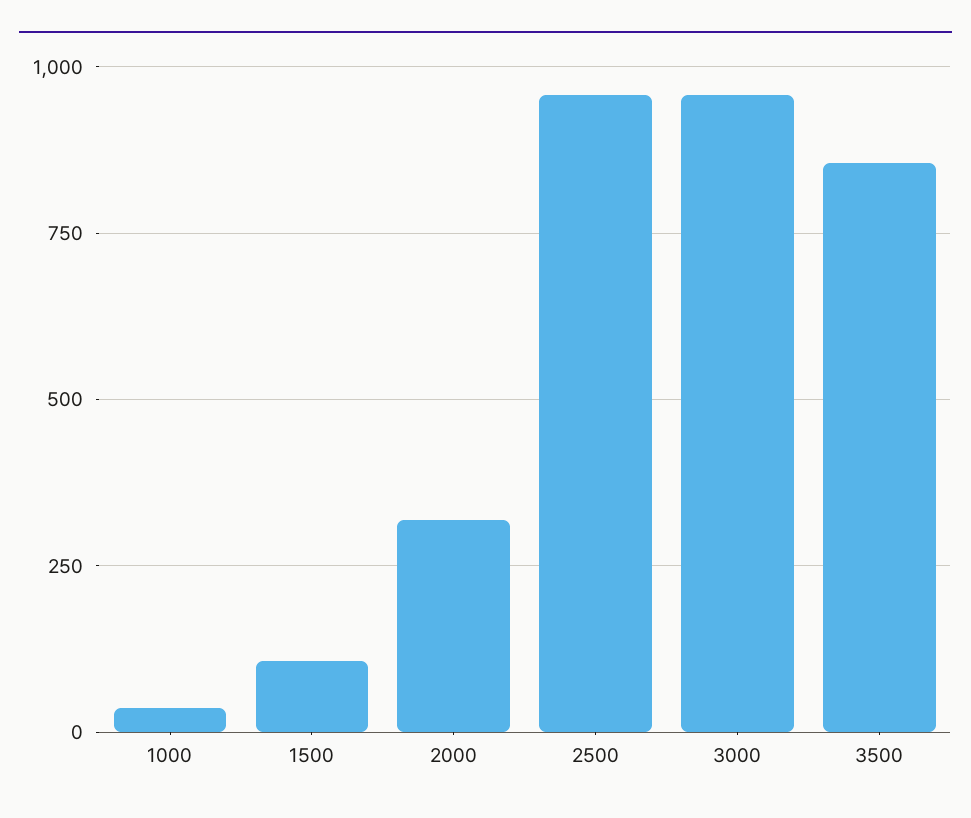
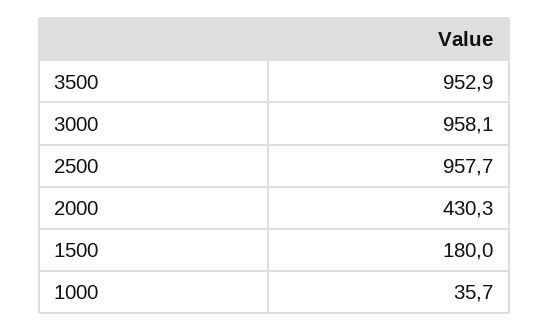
  {
    "1000": 35.7,
-   "1500": 100,
+   "1500": 180,
-   "2000": 325,
+   "2000": 430.3,
    "2500": 957.7,
    "3000": 958.1,
-   "3500": 850
+   "3500": 952.9
  }

